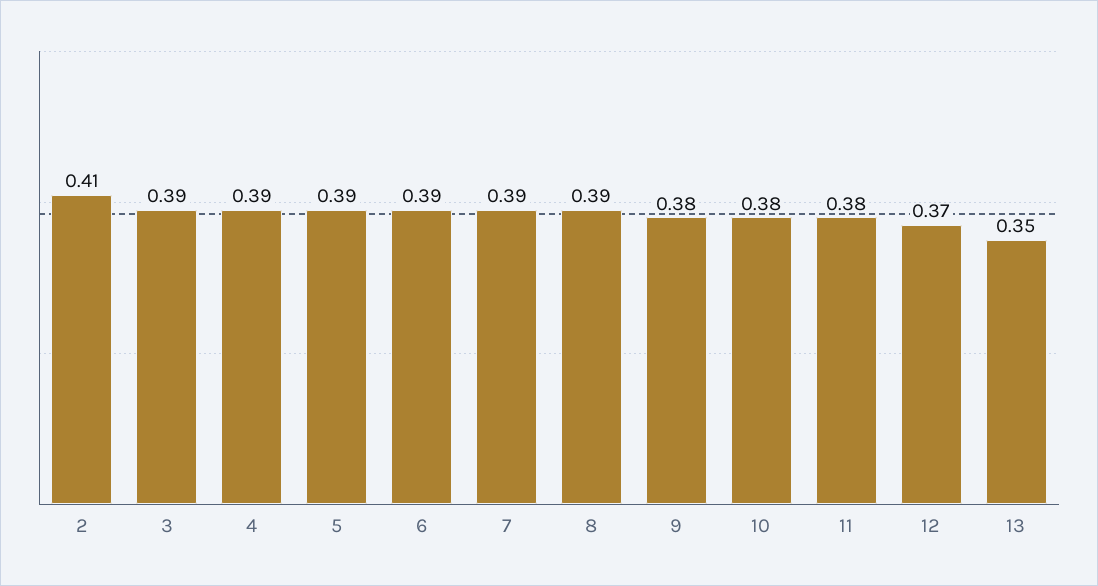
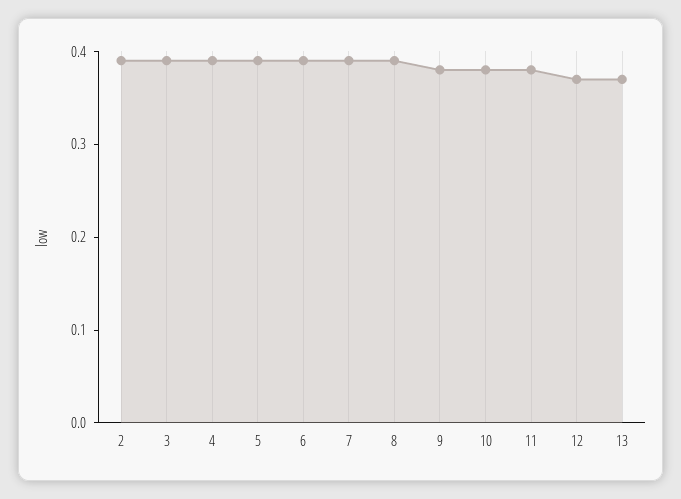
  {
-   "2": 0.41,
+   "2": 0.39,
    "3": 0.39,
    "4": 0.39,
    "5": 0.39,
    "6": 0.39,
    "7": 0.39,
    "8": 0.39,
    "9": 0.38,
    "10": 0.38,
    "11": 0.38,
    "12": 0.37,
-   "13": 0.35
+   "13": 0.37
  }

